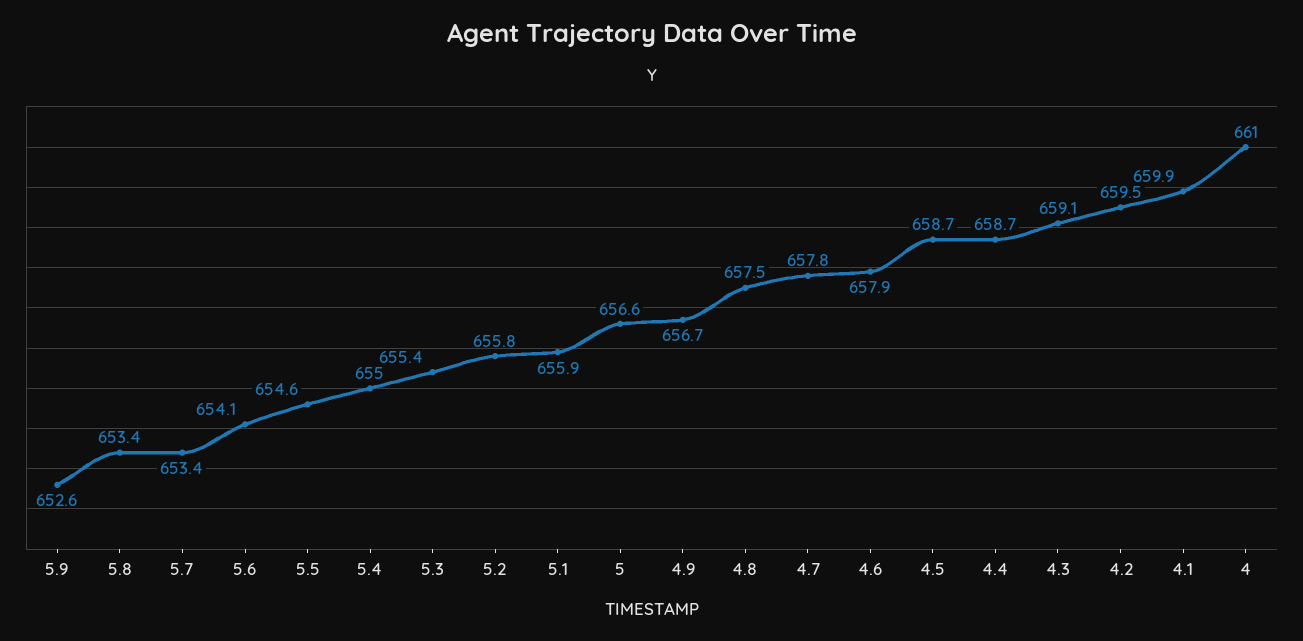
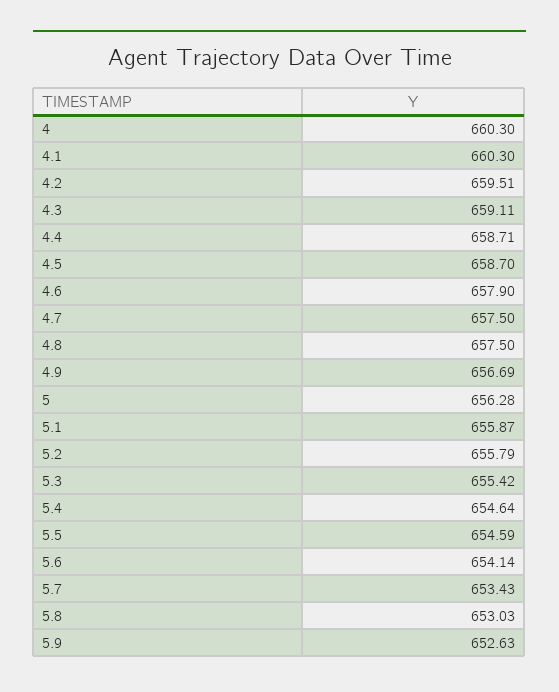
  {
    "5.9": 652.63,
-   "5.8": 653.4,
+   "5.8": 653.03,
    "5.7": 653.43,
    "5.6": 654.14,
    "5.5": 654.59,
-   "5.4": 655,
+   "5.4": 654.64,
    "5.3": 655.42,
    "5.2": 655.79,
    "5.1": 655.87,
-   "5": 656.6,
+   "5": 656.28,
    "4.9": 656.69,
    "4.8": 657.5,
-   "4.7": 657.8,
+   "4.7": 657.5,
    "4.6": 657.9,
    "4.5": 658.7,
    "4.4": 658.71,
    "4.3": 659.11,
    "4.2": 659.51,
-   "4.1": 659.9,
+   "4.1": 660.3,
-   "4": 661
+   "4": 660.3
  }

